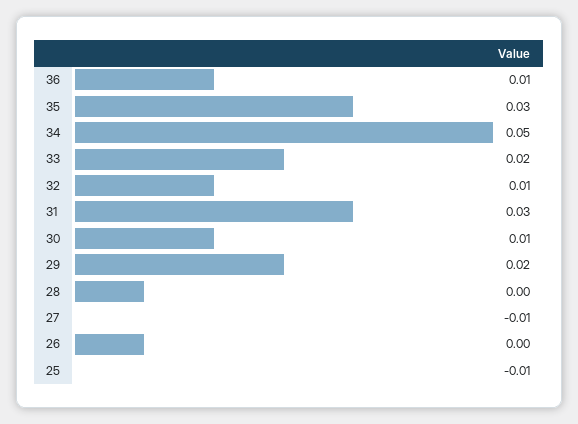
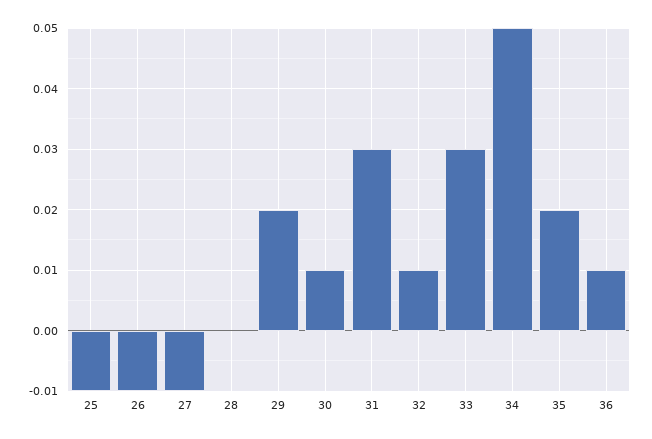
  {
    "36": 0.01,
-   "35": 0.03,
+   "35": 0.02,
    "34": 0.05,
-   "33": 0.02,
+   "33": 0.03,
    "32": 0.01,
    "31": 0.03,
    "30": 0.01,
    "29": 0.02,
    "28": 0,
    "27": -0.01,
-   "26": 0,
+   "26": -0.01,
    "25": -0.01
  }

